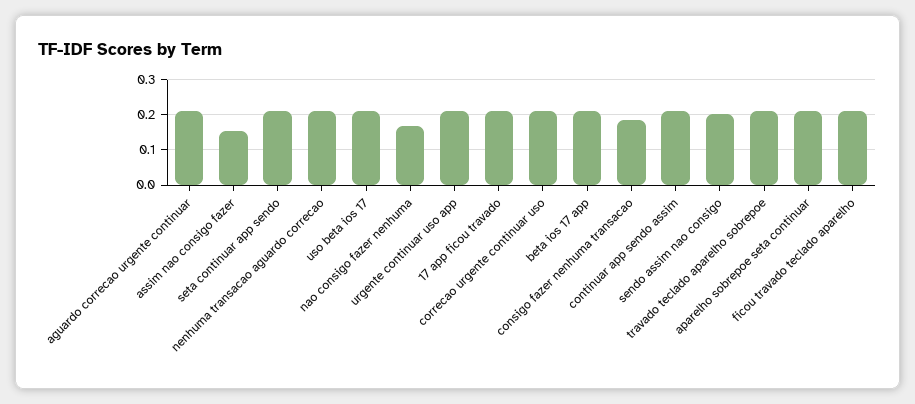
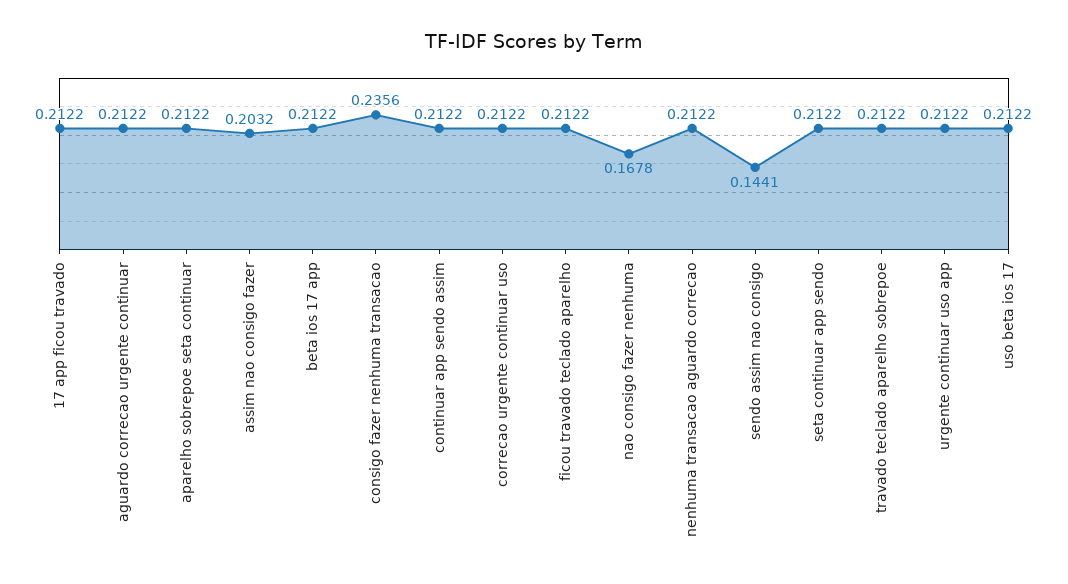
  {
    "aguardo correcao urgente continuar": 0.2122,
-   "assim nao consigo fazer": 0.16,
+   "assim nao consigo fazer": 0.2032,
    "seta continuar app sendo": 0.2122,
    "nenhuma transacao aguardo correcao": 0.2122,
    "uso beta ios 17": 0.2122,
    "nao consigo fazer nenhuma": 0.1678,
    "urgente continuar uso app": 0.2122,
    "17 app ficou travado": 0.2122,
    "correcao urgente continuar uso": 0.2122,
    "beta ios 17 app": 0.2122,
-   "consigo fazer nenhuma transacao": 0.18,
+   "consigo fazer nenhuma transacao": 0.2356,
    "continuar app sendo assim": 0.2122,
-   "sendo assim nao consigo": 0.2,
+   "sendo assim nao consigo": 0.1441,
    "travado teclado aparelho sobrepoe": 0.2122,
    "aparelho sobrepoe seta continuar": 0.2122,
    "ficou travado teclado aparelho": 0.2122
  }

